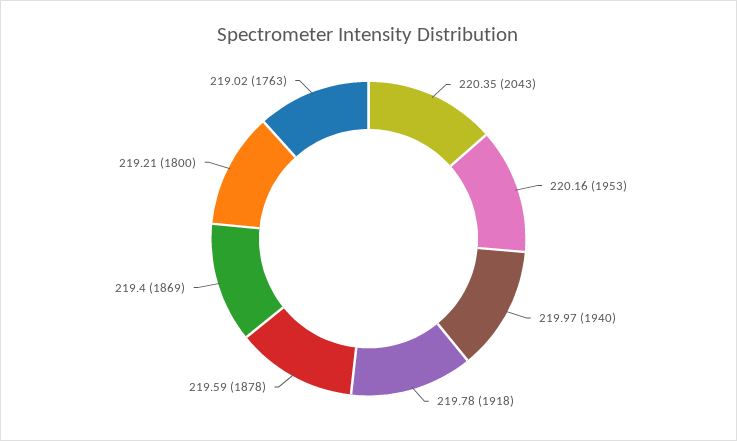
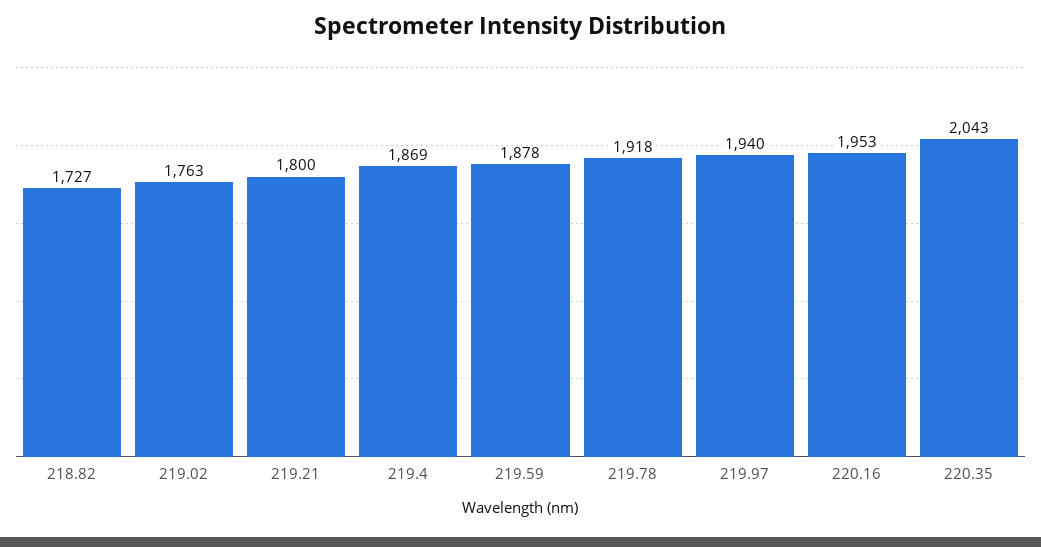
  {
    "220.35": 2043,
    "220.16": 1953,
    "219.97": 1940,
    "219.78": 1918,
    "219.59": 1878,
    "219.4": 1869,
    "219.21": 1800,
-   "219.02": 1763
+   "219.02": 1763,
+   "218.82": 1727
  }

